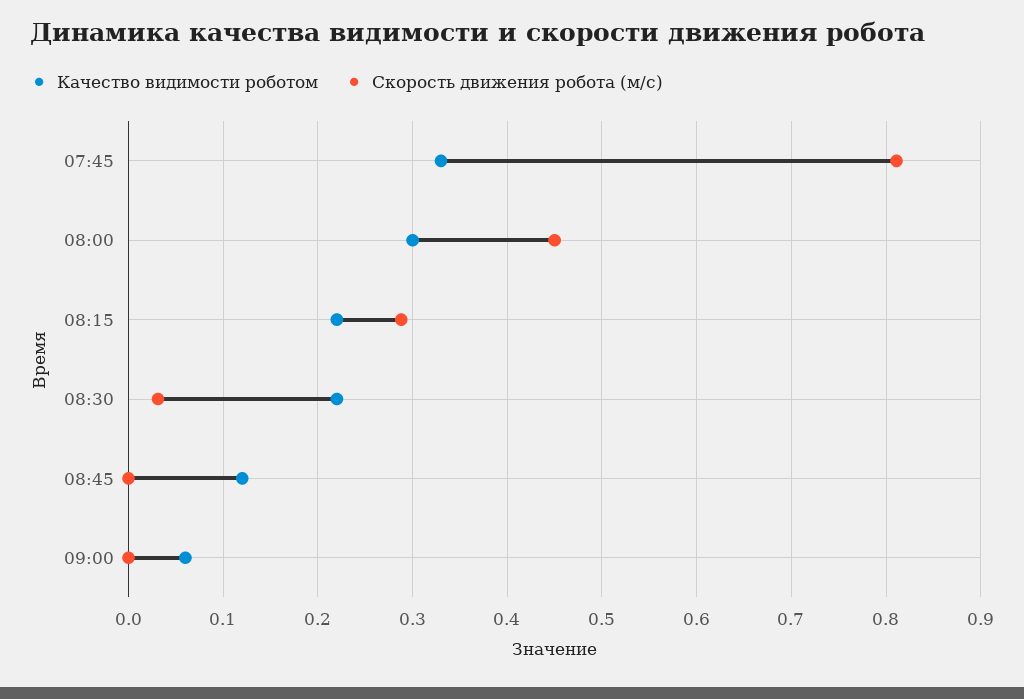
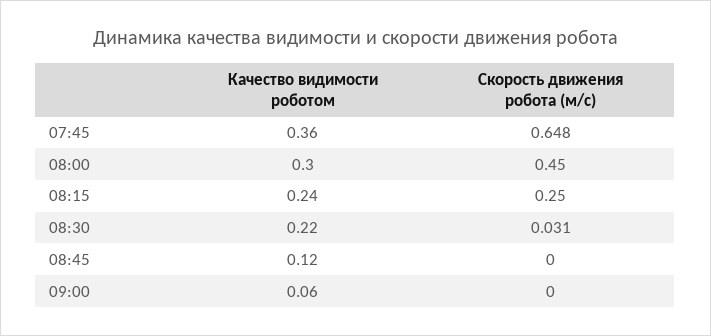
  {
    "Качество видимости роботом": {
-     "07:45": 0.33,
+     "07:45": 0.36,
      "08:00": 0.3,
-     "08:15": 0.22,
+     "08:15": 0.24,
      "08:30": 0.22,
      "08:45": 0.12,
      "09:00": 0.06
    },
    "Скорость движения робота (м/с)": {
-     "07:45": 0.81,
+     "07:45": 0.648,
      "08:00": 0.45,
-     "08:15": 0.29,
+     "08:15": 0.25,
      "08:30": 0.031,
      "08:45": 0,
      "09:00": 0
    }
  }

